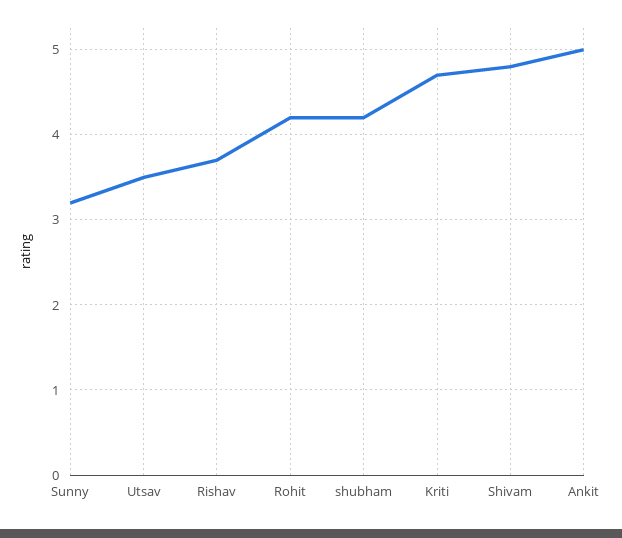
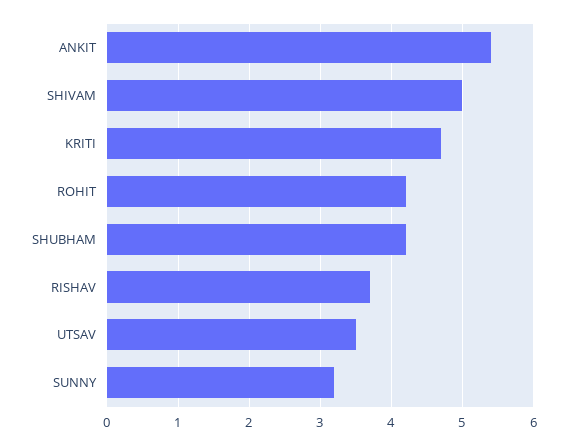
  {
    "Sunny": 3.2,
    "Utsav": 3.5,
    "Rishav": 3.7,
    "Rohit": 4.2,
    "shubham": 4.2,
    "Kriti": 4.7,
-   "Shivam": 4.8,
+   "Shivam": 5,
-   "Ankit": 5
+   "Ankit": 5.4
  }

